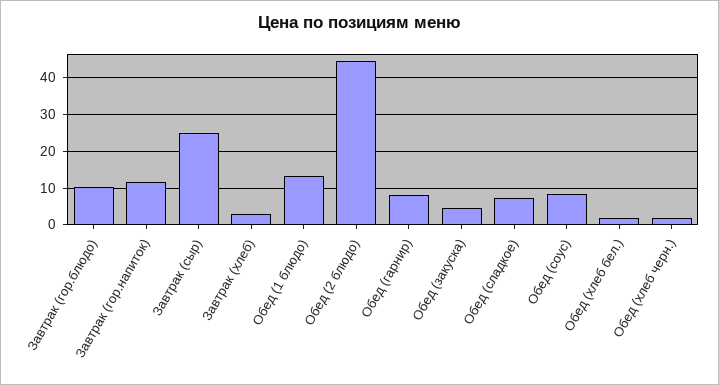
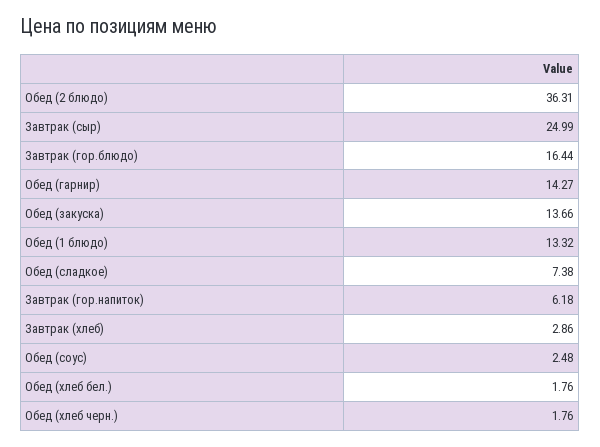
  {
-   "Завтрак (гор.блюдо)": 10,
+   "Завтрак (гор.блюдо)": 16.44,
-   "Завтрак (гор.напиток)": 12,
+   "Завтрак (гор.напиток)": 6.18,
    "Завтрак (сыр)": 24.99,
    "Завтрак (хлеб)": 2.86,
    "Обед (1 блюдо)": 13.32,
-   "Обед (2 блюдо)": 44,
+   "Обед (2 блюдо)": 36.31,
-   "Обед (гарнир)": 8,
+   "Обед (гарнир)": 14.27,
-   "Обед (закуска)": 4,
+   "Обед (закуска)": 13.66,
    "Обед (сладкое)": 7.38,
-   "Обед (соус)": 8,
+   "Обед (соус)": 2.48,
    "Обед (хлеб бел.)": 1.76,
    "Обед (хлеб черн.)": 1.76
  }

